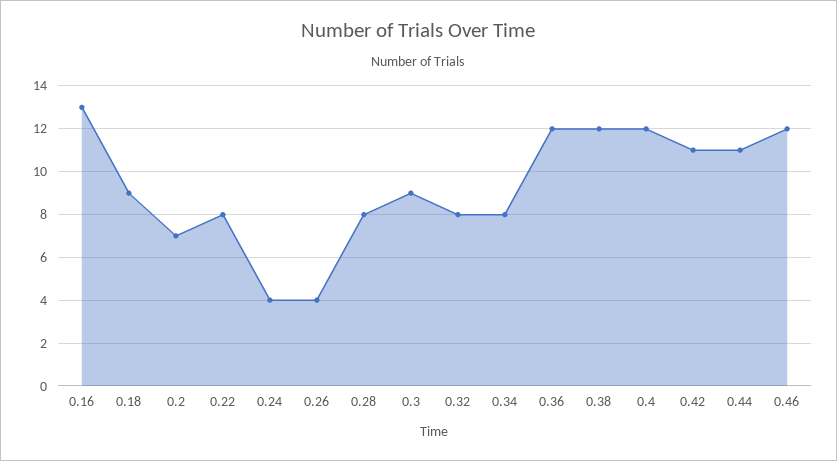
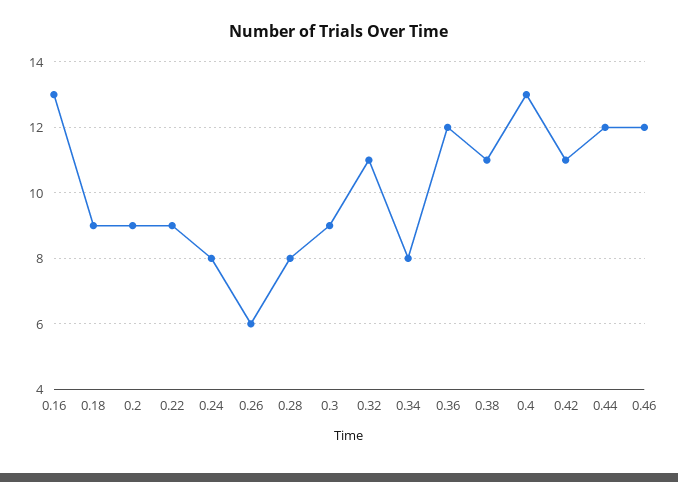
  {
    "0.16": 13,
    "0.18": 9,
-   "0.2": 7,
+   "0.2": 9,
-   "0.22": 8,
+   "0.22": 9,
-   "0.24": 4,
+   "0.24": 8,
-   "0.26": 4,
+   "0.26": 6,
    "0.28": 8,
    "0.3": 9,
-   "0.32": 8,
+   "0.32": 11,
    "0.34": 8,
    "0.36": 12,
-   "0.38": 12,
+   "0.38": 11,
-   "0.4": 12,
+   "0.4": 13,
    "0.42": 11,
-   "0.44": 11,
+   "0.44": 12,
    "0.46": 12
  }

